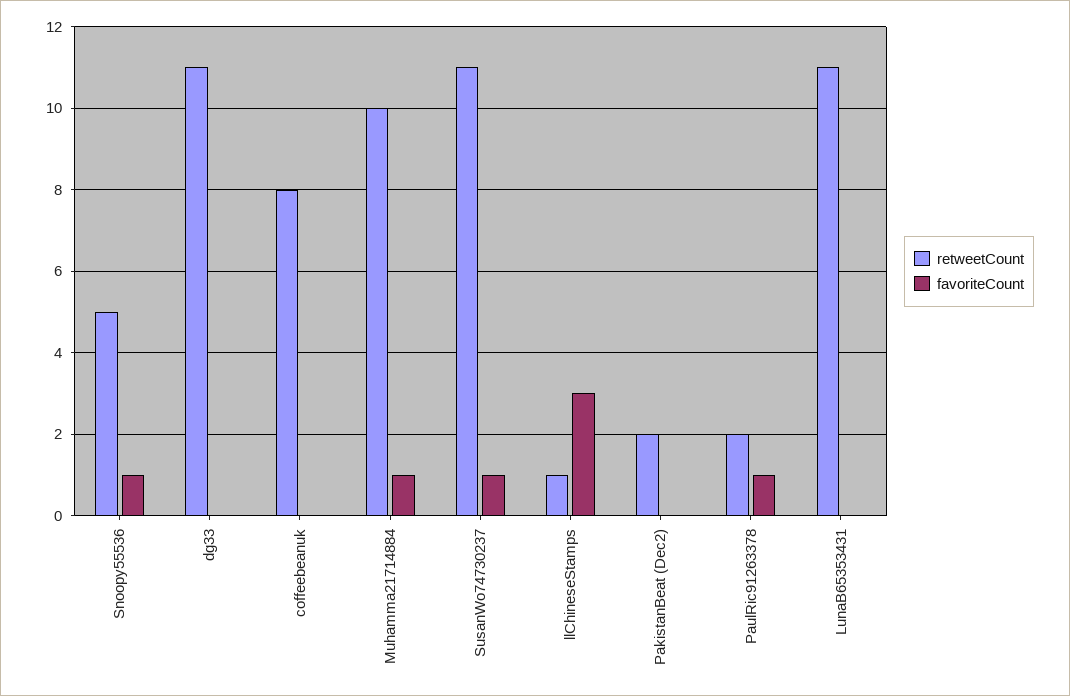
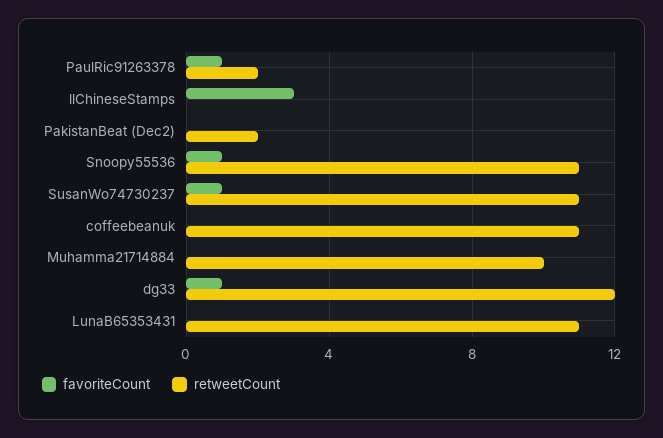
  {
    "retweetCount": {
-     "Snoopy55536": 5,
+     "Snoopy55536": 11,
-     "dg33": 11,
+     "dg33": 12,
-     "coffeebeanuk": 8,
+     "coffeebeanuk": 11,
      "Muhamma21714884": 10,
      "SusanWo74730237": 11,
-     "llChineseStamps": 1,
+     "llChineseStamps": 0,
      "PakistanBeat (Dec2)": 2,
      "PaulRic91263378": 2,
      "LunaB65353431": 11
    },
    "favoriteCount": {
      "Snoopy55536": 1,
-     "dg33": 0,
+     "dg33": 1,
      "coffeebeanuk": 0,
-     "Muhamma21714884": 1,
+     "Muhamma21714884": 0,
      "SusanWo74730237": 1,
      "llChineseStamps": 3,
      "PakistanBeat (Dec2)": 0,
      "PaulRic91263378": 1,
      "LunaB65353431": 0
    }
  }

